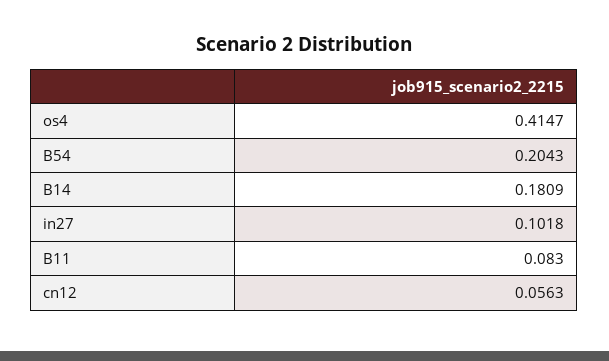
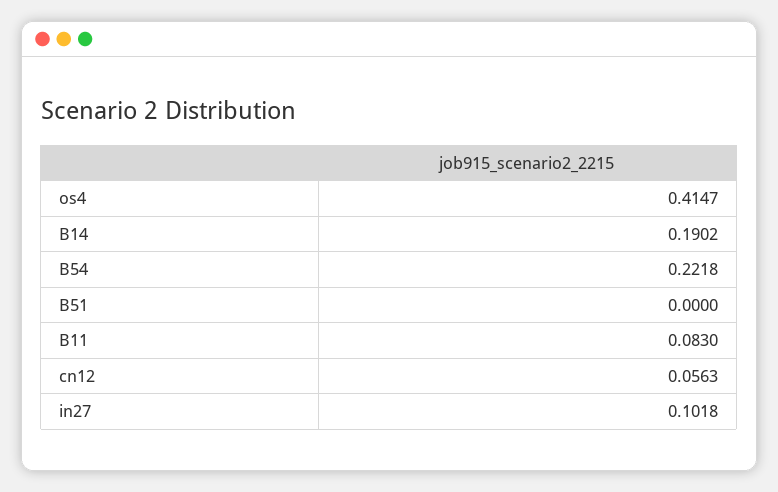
  {
    "os4": 0.4147,
-   "B54": 0.2043,
+   "B54": 0.2218,
-   "B14": 0.1809,
+   "B14": 0.1902,
    "in27": 0.1018,
    "B11": 0.083,
-   "cn12": 0.0563
+   "cn12": 0.0563,
+   "B51": 0
  }

